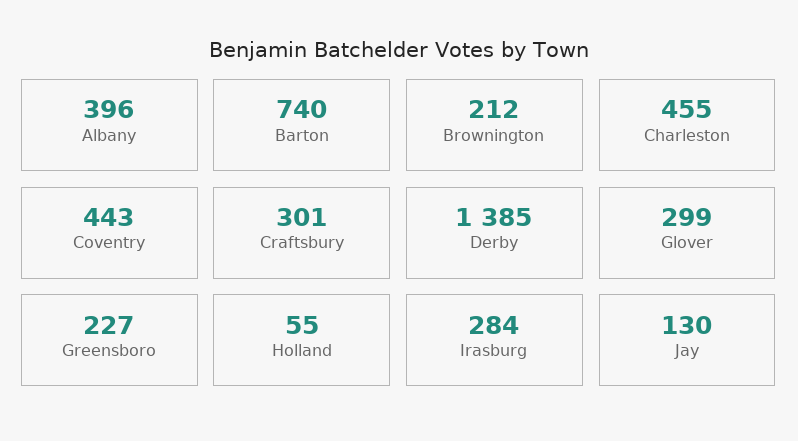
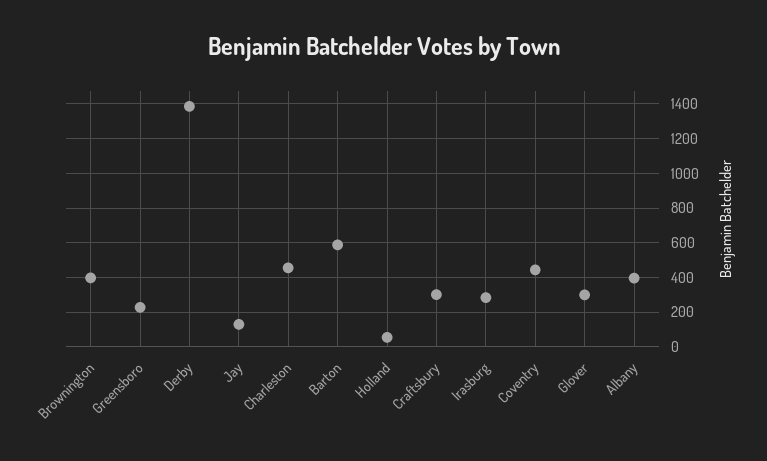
  {
    "Albany": 396,
-   "Barton": 740,
+   "Barton": 600,
-   "Brownington": 212,
+   "Brownington": 400,
    "Charleston": 455,
    "Coventry": 443,
    "Craftsbury": 301,
    "Derby": 1385,
    "Glover": 299,
    "Greensboro": 227,
    "Holland": 55,
    "Irasburg": 284,
    "Jay": 130
  }

